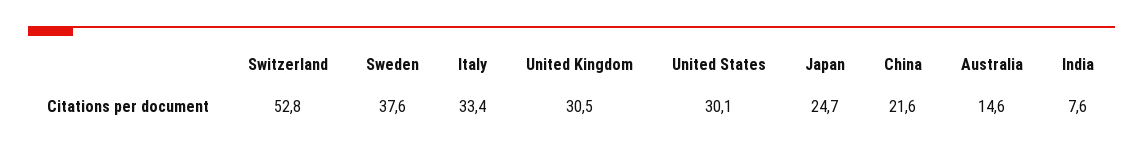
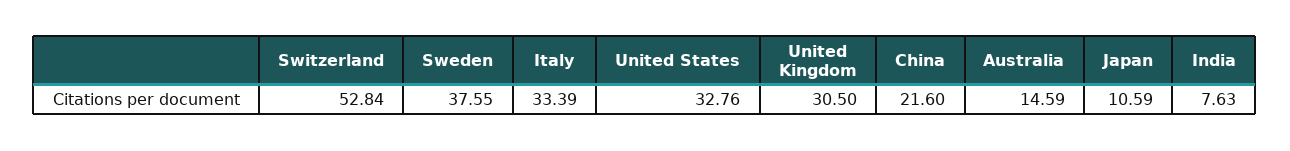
  {
    "Switzerland": 52.84,
    "Sweden": 37.55,
    "Italy": 33.39,
    "United Kingdom": 30.5,
-   "United States": 30.1,
+   "United States": 32.76,
-   "Japan": 24.7,
+   "Japan": 10.59,
    "China": 21.6,
    "Australia": 14.59,
    "India": 7.63
  }

